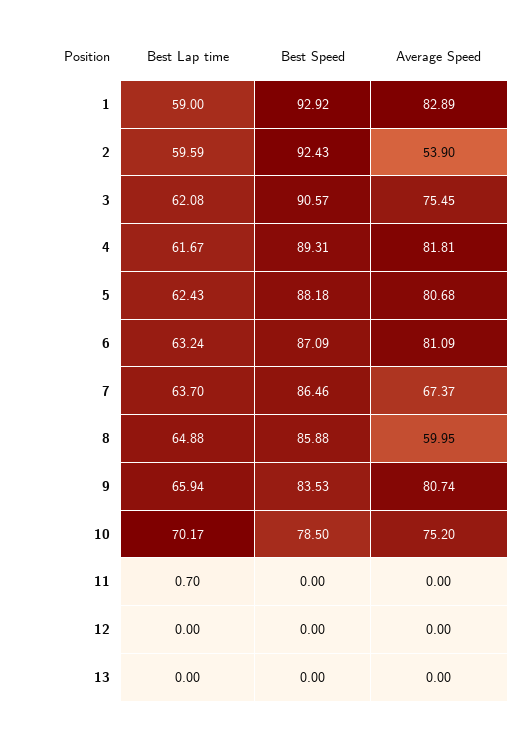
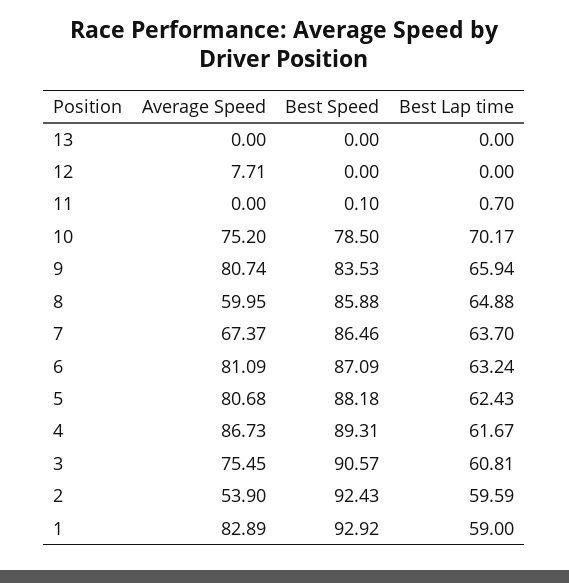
  {
    "Best Lap time": {
      "1": 59,
      "2": 59.59,
-     "3": 62.08,
+     "3": 60.81,
      "4": 61.67,
      "5": 62.43,
      "6": 63.24,
      "7": 63.7,
      "8": 64.88,
      "9": 65.94,
      "10": 70.17,
      "11": 0.7,
      "12": 0,
      "13": 0
    },
    "Best Speed": {
      "1": 92.92,
      "2": 92.43,
      "3": 90.57,
      "4": 89.31,
      "5": 88.18,
      "6": 87.09,
      "7": 86.46,
      "8": 85.88,
      "9": 83.53,
      "10": 78.5,
-     "11": 0,
+     "11": 0.1,
      "12": 0,
      "13": 0
    },
    "Average Speed": {
      "1": 82.89,
      "2": 53.9,
      "3": 75.45,
-     "4": 81.81,
+     "4": 86.73,
      "5": 80.68,
      "6": 81.09,
      "7": 67.37,
      "8": 59.95,
      "9": 80.74,
      "10": 75.2,
      "11": 0,
-     "12": 0,
+     "12": 7.71,
      "13": 0
    }
  }

